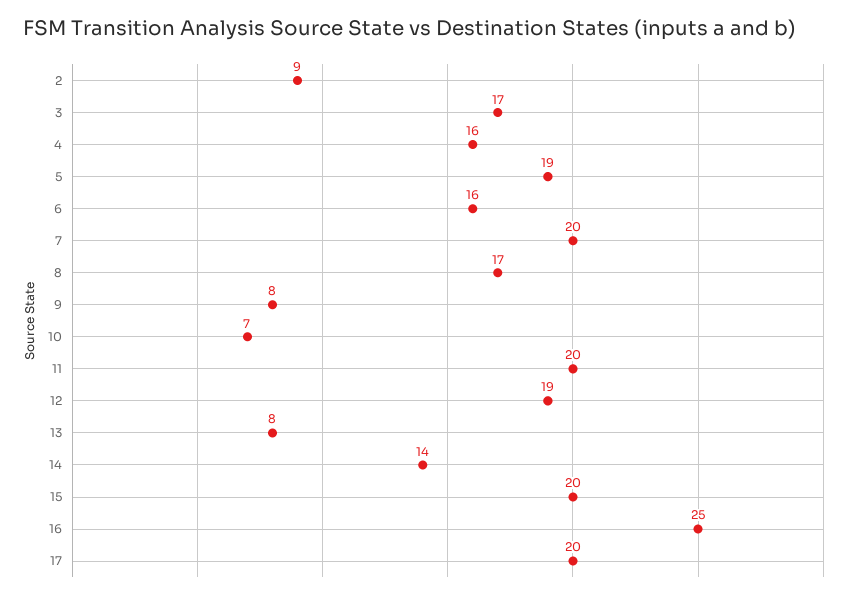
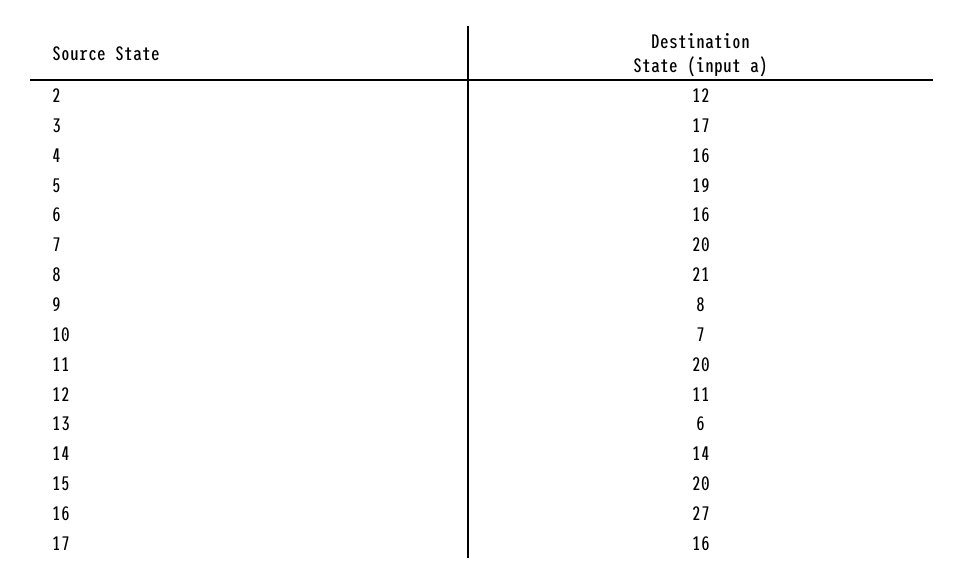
  {
-   "2": 9,
+   "2": 12,
    "3": 17,
    "4": 16,
    "5": 19,
    "6": 16,
    "7": 20,
-   "8": 17,
+   "8": 21,
    "9": 8,
    "10": 7,
    "11": 20,
-   "12": 19,
+   "12": 11,
-   "13": 8,
+   "13": 6,
    "14": 14,
    "15": 20,
-   "16": 25,
+   "16": 27,
-   "17": 20
+   "17": 16
  }

